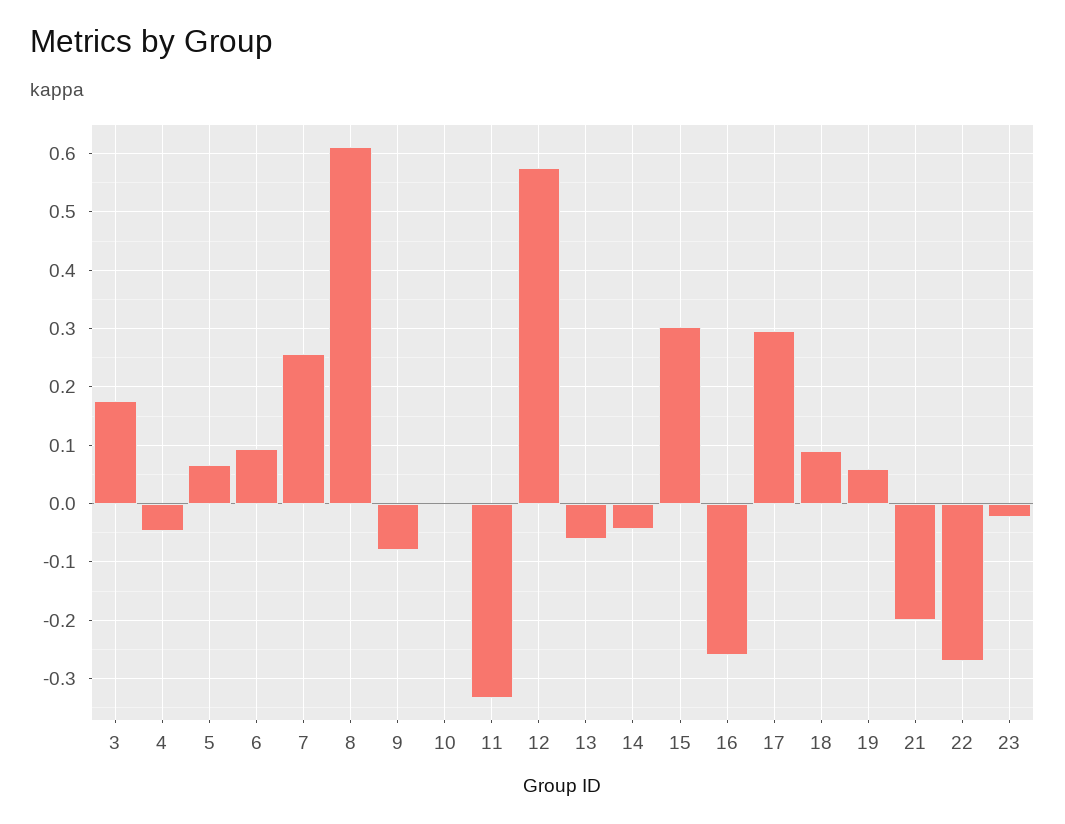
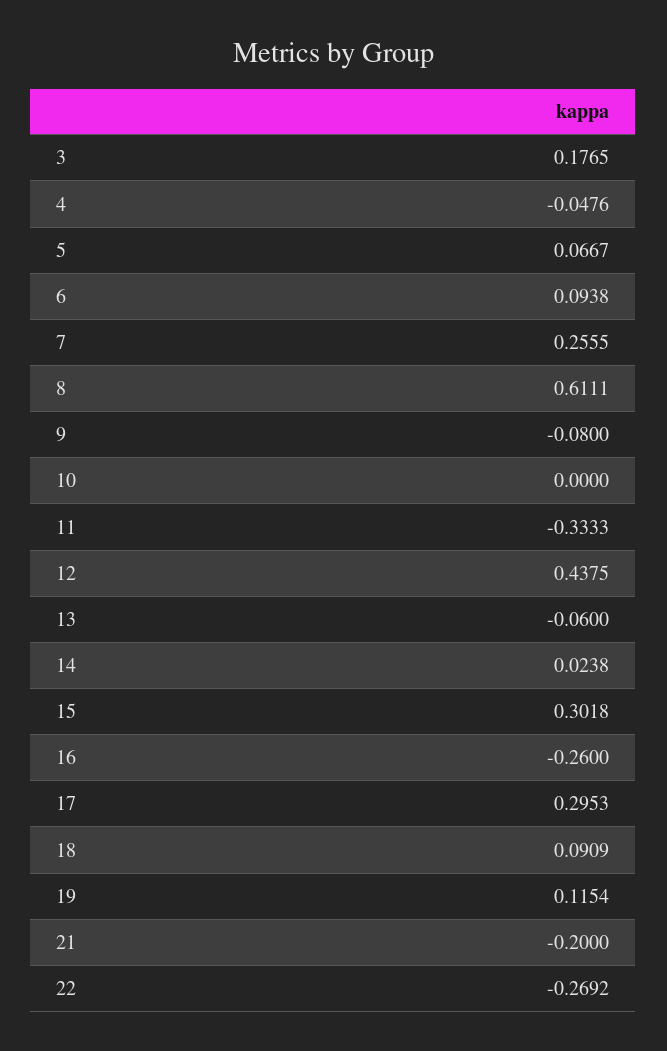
  {
    "3": 0.1765,
    "4": -0.0476,
    "5": 0.0667,
    "6": 0.0938,
    "7": 0.2555,
    "8": 0.6111,
    "9": -0.08,
    "10": 0,
    "11": -0.3333,
-   "12": 0.58,
+   "12": 0.4375,
    "13": -0.06,
-   "14": -0.04,
+   "14": 0.0238,
    "15": 0.3018,
    "16": -0.26,
    "17": 0.2953,
    "18": 0.0909,
-   "19": 0.06,
+   "19": 0.1154,
    "21": -0.2,
-   "22": -0.2692,
+   "22": -0.2692
-   "23": -0.02
  }

